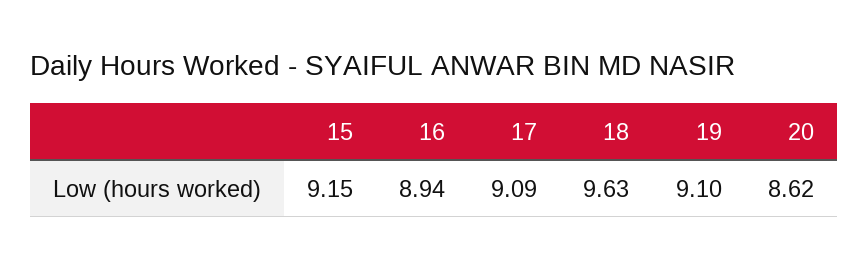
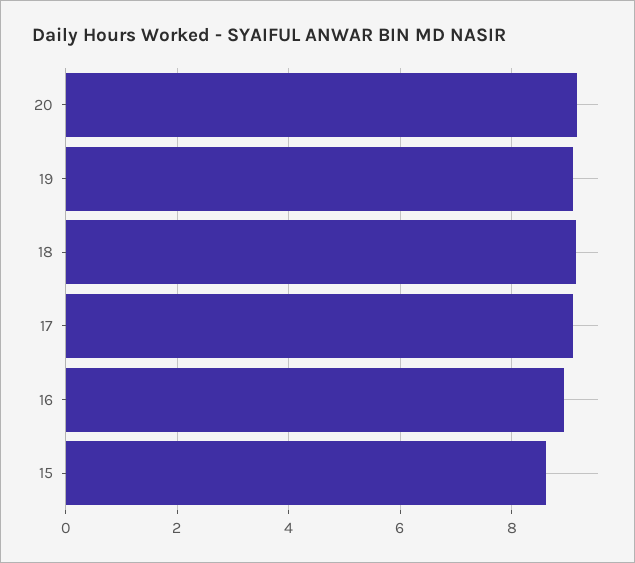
  {
-   "15": 9.15,
+   "15": 8.6,
    "16": 8.94,
    "17": 9.09,
-   "18": 9.63,
+   "18": 9.2,
    "19": 9.1,
-   "20": 8.62
+   "20": 9.2
  }

